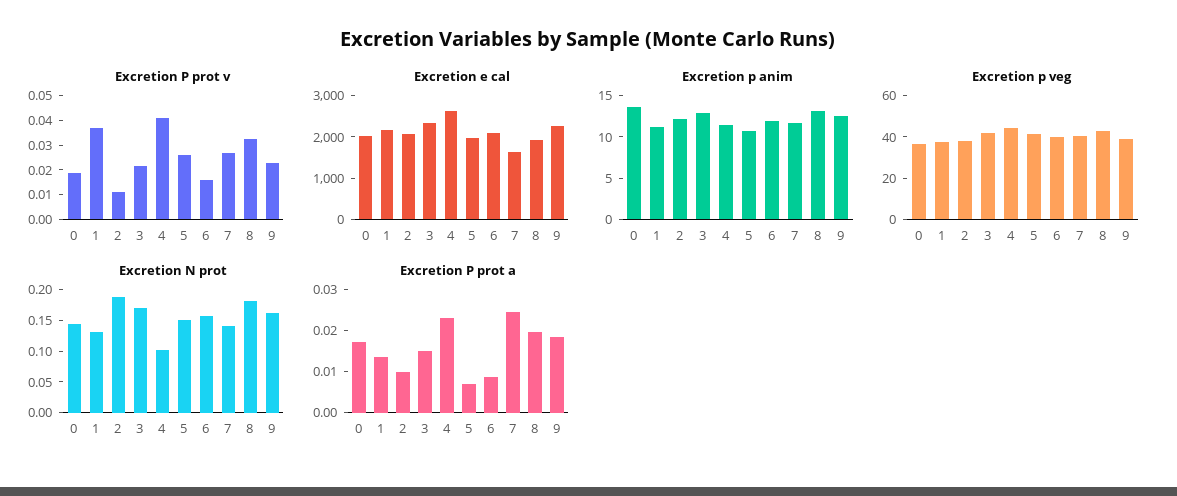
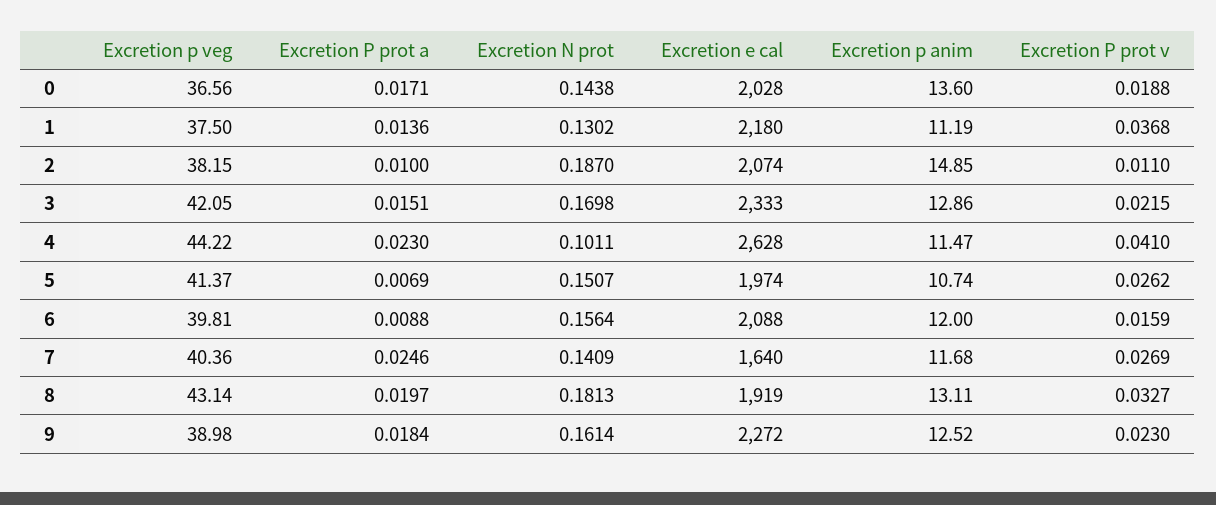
  {
    "Excretion P prot v": {
      "0": 0.0188,
      "1": 0.0368,
      "2": 0.011,
      "3": 0.0215,
      "4": 0.041,
      "5": 0.0262,
      "6": 0.0159,
      "7": 0.0269,
      "8": 0.0327,
      "9": 0.023
    },
    "Excretion e cal": {
      "0": 2028,
      "1": 2180,
      "2": 2074,
      "3": 2333,
      "4": 2628,
      "5": 1974,
      "6": 2088,
      "7": 1640,
      "8": 1919,
      "9": 2272
    },
    "Excretion p anim": {
      "0": 13.6,
      "1": 11.19,
-     "2": 12,
+     "2": 14.85,
      "3": 12.86,
      "4": 11.47,
      "5": 10.74,
      "6": 12,
      "7": 11.68,
      "8": 13.11,
      "9": 12.52
    },
    "Excretion p veg": {
      "0": 36.56,
      "1": 37.5,
      "2": 38.15,
      "3": 42.05,
      "4": 44.22,
      "5": 41.37,
      "6": 39.81,
      "7": 40.36,
      "8": 43.14,
      "9": 38.98
    },
    "Excretion N prot": {
      "0": 0.1438,
      "1": 0.1302,
      "2": 0.187,
      "3": 0.1698,
      "4": 0.1011,
      "5": 0.1507,
      "6": 0.1564,
      "7": 0.1409,
      "8": 0.1813,
      "9": 0.1614
    },
    "Excretion P prot a": {
      "0": 0.0171,
      "1": 0.0136,
      "2": 0.01,
      "3": 0.0151,
      "4": 0.023,
      "5": 0.0069,
      "6": 0.0088,
      "7": 0.0246,
      "8": 0.0197,
      "9": 0.0184
    }
  }

